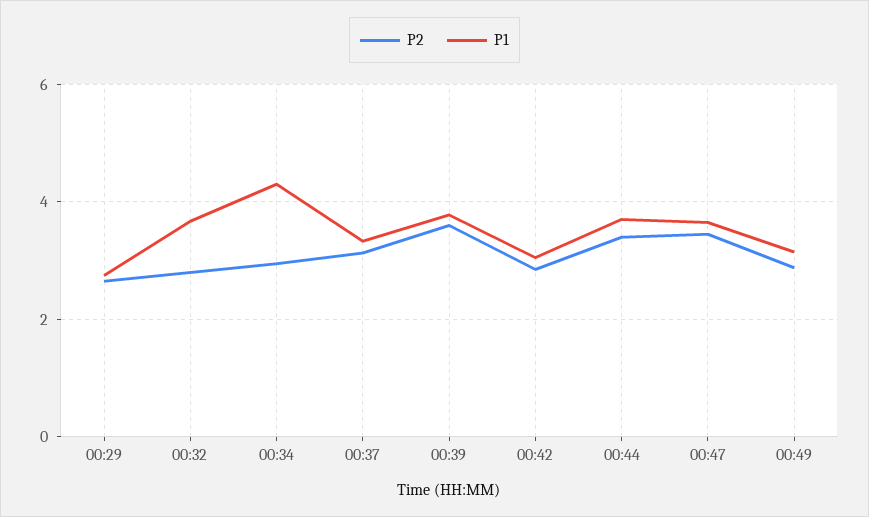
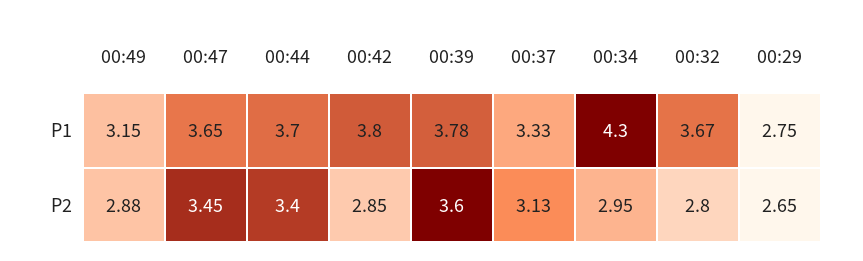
  {
    "P2": {
      "00:29": 2.65,
      "00:32": 2.8,
      "00:34": 2.95,
      "00:37": 3.13,
      "00:39": 3.6,
      "00:42": 2.85,
      "00:44": 3.4,
      "00:47": 3.45,
      "00:49": 2.88
    },
    "P1": {
      "00:29": 2.75,
      "00:32": 3.67,
      "00:34": 4.3,
      "00:37": 3.33,
      "00:39": 3.78,
-     "00:42": 3,
+     "00:42": 3.8,
      "00:44": 3.7,
      "00:47": 3.65,
      "00:49": 3.15
    }
  }

